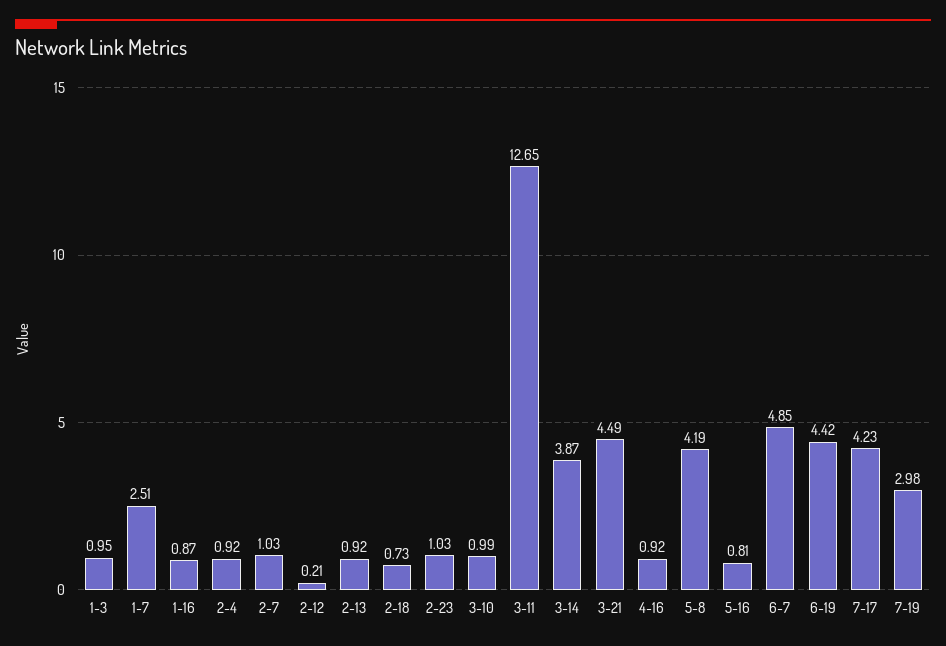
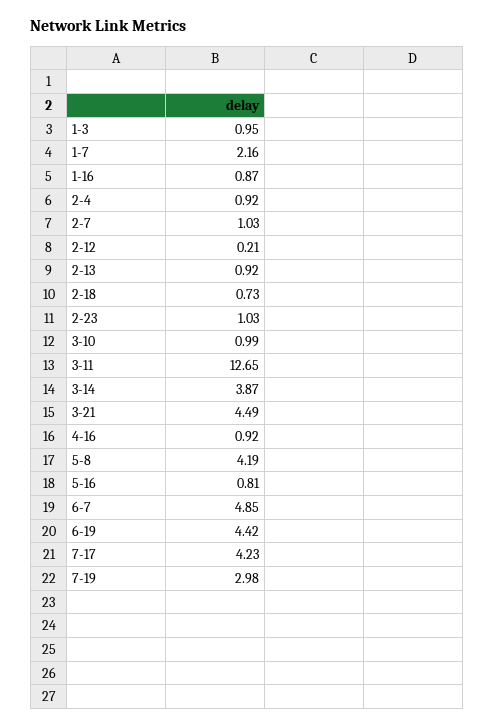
  {
    "1-3": 0.95,
-   "1-7": 2.51,
+   "1-7": 2.16,
    "1-16": 0.87,
    "2-4": 0.92,
    "2-7": 1.03,
    "2-12": 0.21,
    "2-13": 0.92,
    "2-18": 0.73,
    "2-23": 1.03,
    "3-10": 0.99,
    "3-11": 12.65,
    "3-14": 3.87,
    "3-21": 4.49,
    "4-16": 0.92,
    "5-8": 4.19,
    "5-16": 0.81,
    "6-7": 4.85,
    "6-19": 4.42,
    "7-17": 4.23,
    "7-19": 2.98
  }

